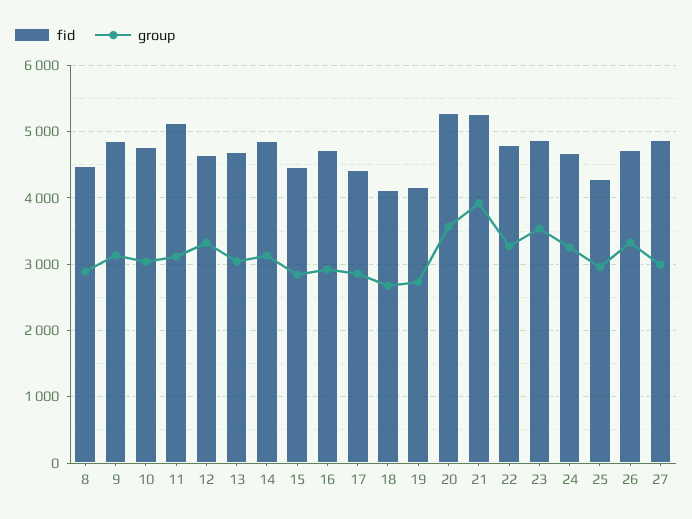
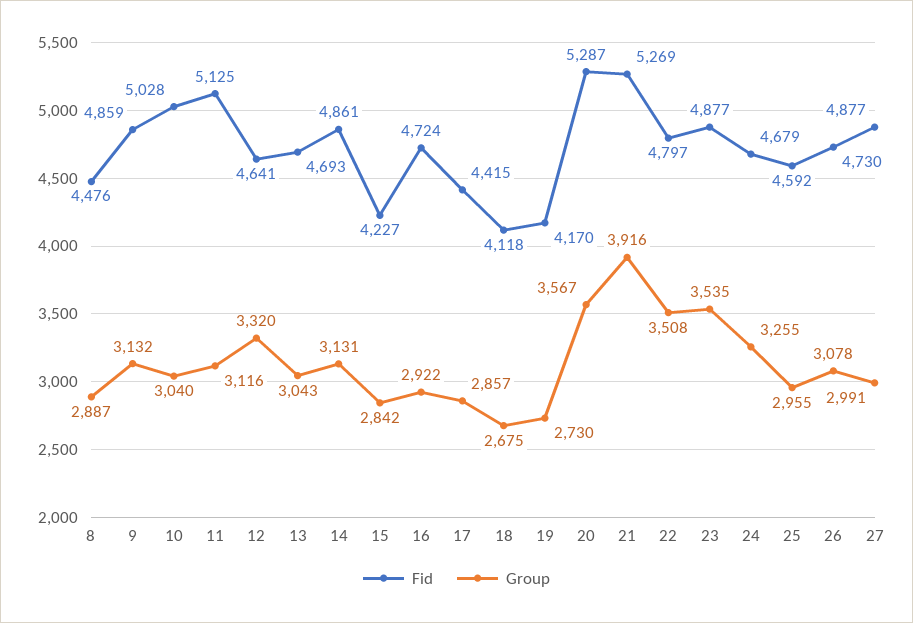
  {
    "fid": {
      "8": 4476,
      "9": 4859,
-     "10": 4800,
+     "10": 5028,
      "11": 5125,
      "12": 4641,
      "13": 4693,
      "14": 4861,
-     "15": 4500,
+     "15": 4227,
      "16": 4724,
      "17": 4415,
      "18": 4118,
      "19": 4170,
      "20": 5287,
      "21": 5269,
      "22": 4797,
      "23": 4877,
      "24": 4679,
-     "25": 4300,
+     "25": 4592,
      "26": 4730,
      "27": 4877
    },
    "group": {
      "8": 2887,
      "9": 3132,
      "10": 3040,
      "11": 3116,
      "12": 3320,
      "13": 3043,
      "14": 3131,
      "15": 2842,
      "16": 2922,
      "17": 2857,
      "18": 2675,
      "19": 2730,
      "20": 3567,
      "21": 3916,
-     "22": 3300,
+     "22": 3508,
      "23": 3535,
      "24": 3255,
      "25": 2955,
-     "26": 3300,
+     "26": 3078,
      "27": 2991
    }
  }

